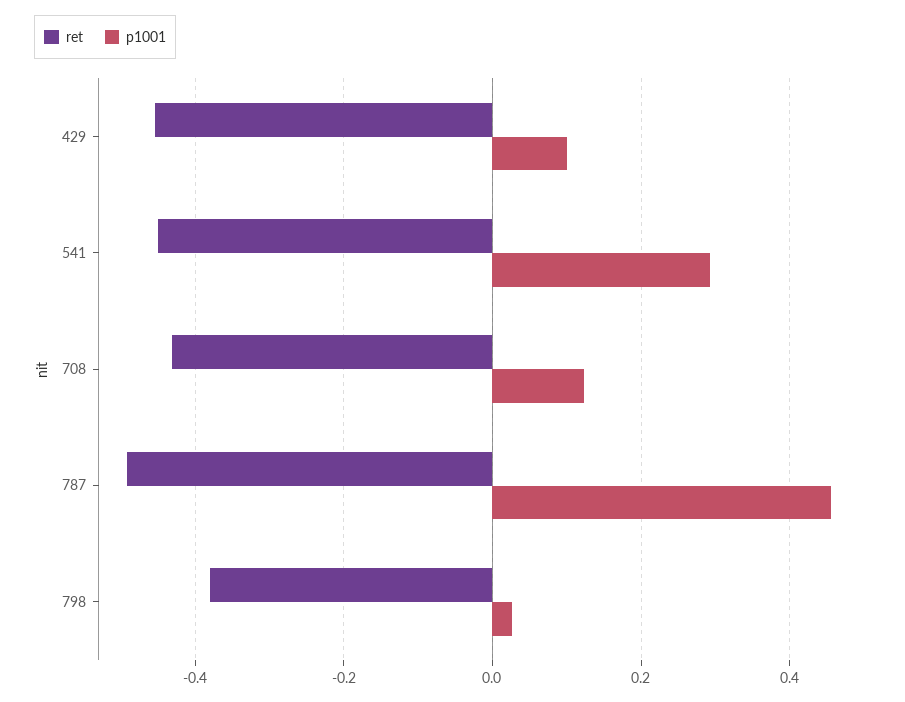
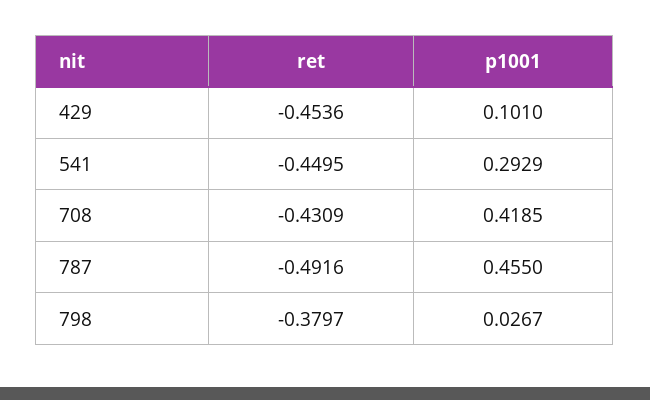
  {
    "ret": {
      "429": -0.4536,
      "541": -0.4495,
      "708": -0.4309,
      "787": -0.4916,
      "798": -0.3797
    },
    "p1001": {
      "429": 0.101,
      "541": 0.2929,
-     "708": 0.12,
+     "708": 0.4185,
      "787": 0.455,
      "798": 0.0267
    }
  }

